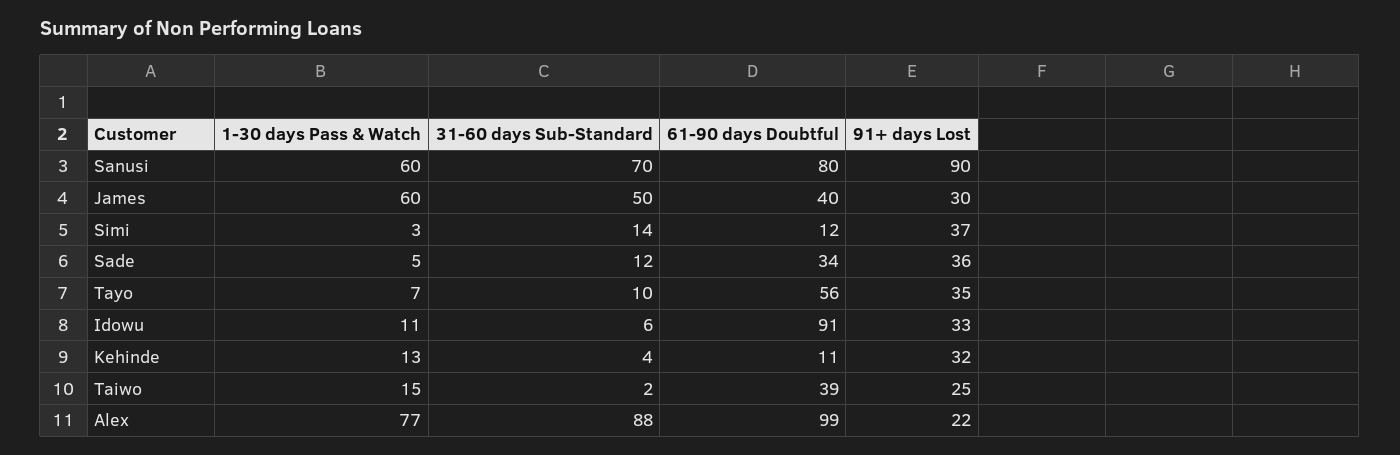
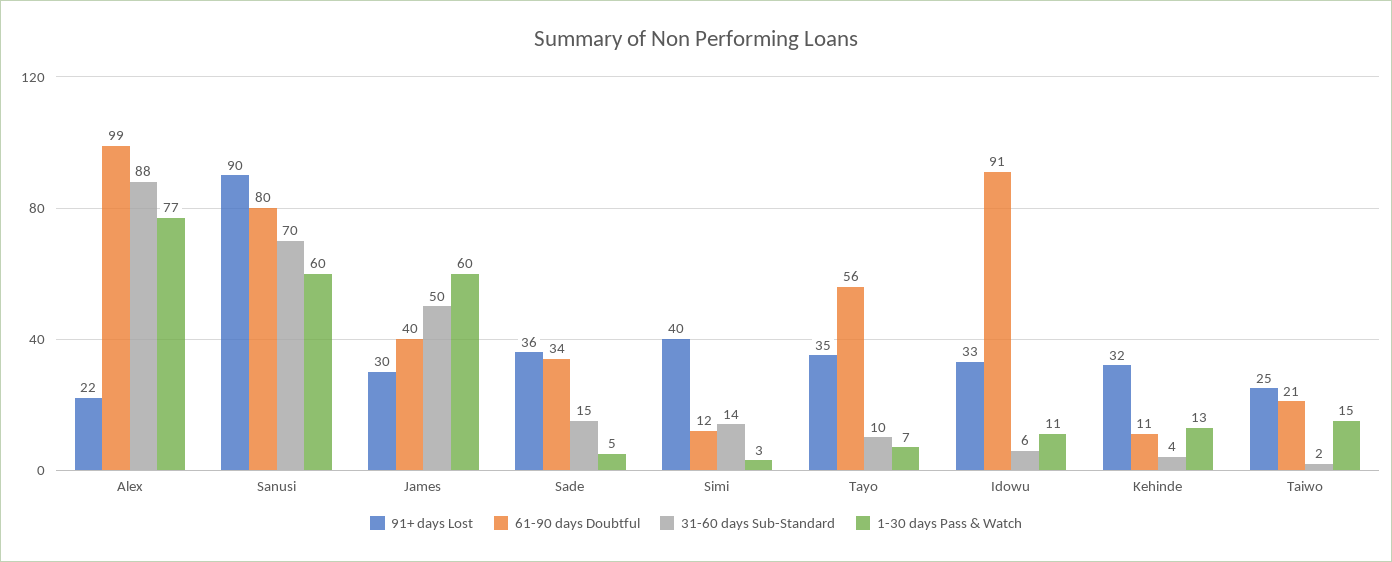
  {
    "1-30 days Pass & Watch": {
      "Sanusi": 60,
      "James": 60,
      "Simi": 3,
      "Sade": 5,
      "Tayo": 7,
      "Idowu": 11,
      "Kehinde": 13,
      "Taiwo": 15,
      "Alex": 77
    },
    "31-60 days Sub-Standard": {
      "Sanusi": 70,
      "James": 50,
      "Simi": 14,
-     "Sade": 12,
+     "Sade": 15,
      "Tayo": 10,
      "Idowu": 6,
      "Kehinde": 4,
      "Taiwo": 2,
      "Alex": 88
    },
    "61-90 days Doubtful": {
      "Sanusi": 80,
      "James": 40,
      "Simi": 12,
      "Sade": 34,
      "Tayo": 56,
      "Idowu": 91,
      "Kehinde": 11,
-     "Taiwo": 39,
+     "Taiwo": 21,
      "Alex": 99
    },
    "91+ days Lost": {
      "Sanusi": 90,
      "James": 30,
-     "Simi": 37,
+     "Simi": 40,
      "Sade": 36,
      "Tayo": 35,
      "Idowu": 33,
      "Kehinde": 32,
      "Taiwo": 25,
      "Alex": 22
    }
  }

